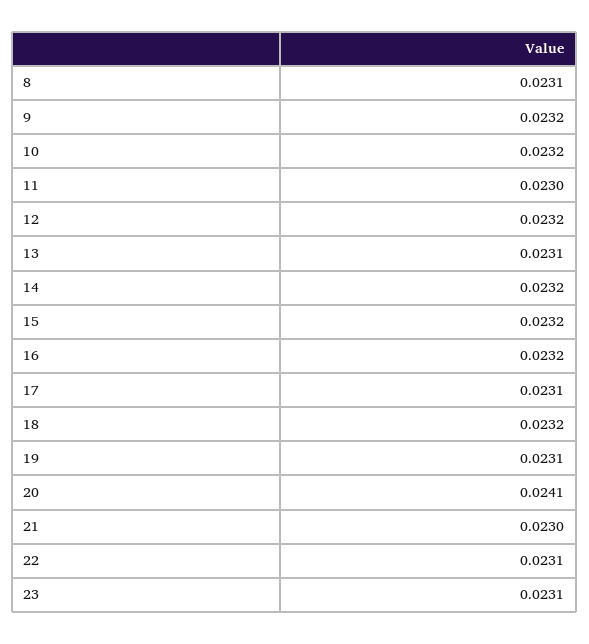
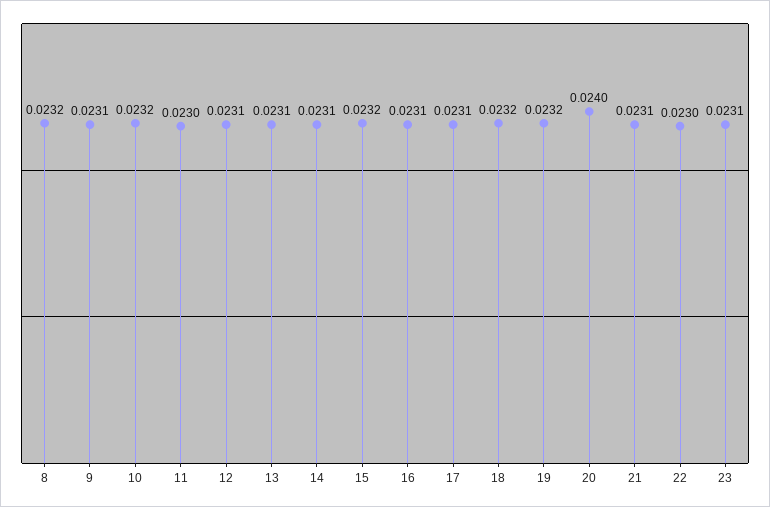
  {
-   "8": 0.0231,
+   "8": 0.0232,
-   "9": 0.0232,
+   "9": 0.0231,
    "10": 0.0232,
    "11": 0.023,
-   "12": 0.0232,
+   "12": 0.0231,
    "13": 0.0231,
-   "14": 0.0232,
+   "14": 0.0231,
    "15": 0.0232,
-   "16": 0.0232,
+   "16": 0.0231,
    "17": 0.0231,
    "18": 0.0232,
-   "19": 0.0231,
+   "19": 0.0232,
-   "20": 0.0241,
+   "20": 0.024,
-   "21": 0.023,
+   "21": 0.0231,
-   "22": 0.0231,
+   "22": 0.023,
    "23": 0.0231
  }

